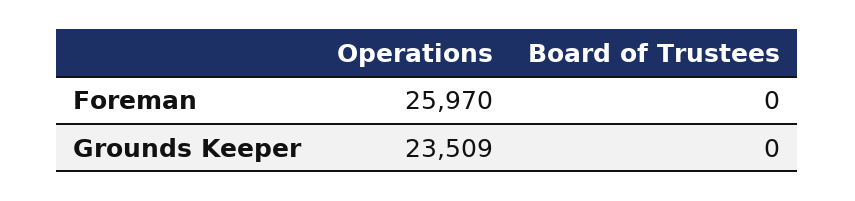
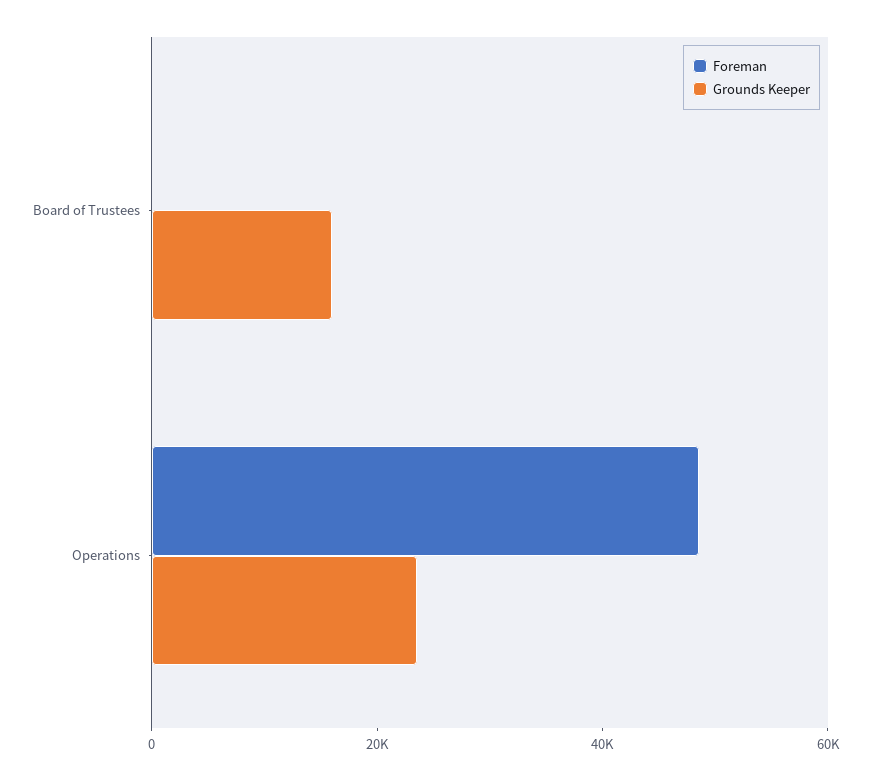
  {
    "Foreman": {
-     "Operations": 25970,
+     "Operations": 50000,
      "Board of Trustees": 0
    },
    "Grounds Keeper": {
      "Operations": 23509,
-     "Board of Trustees": 0
+     "Board of Trustees": 15000
    }
  }

